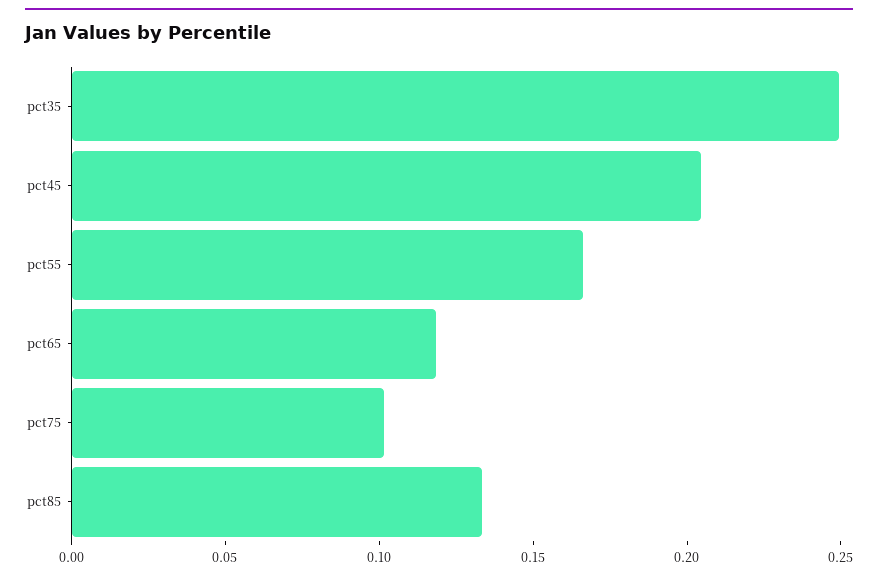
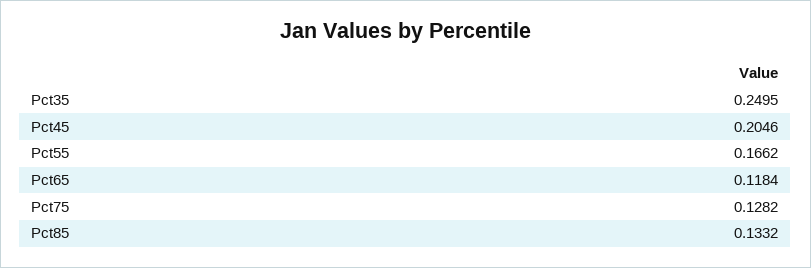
  {
    "pct35": 0.2495,
    "pct45": 0.2046,
    "pct55": 0.1662,
    "pct65": 0.1184,
-   "pct75": 0.1,
+   "pct75": 0.1282,
    "pct85": 0.1332
  }

